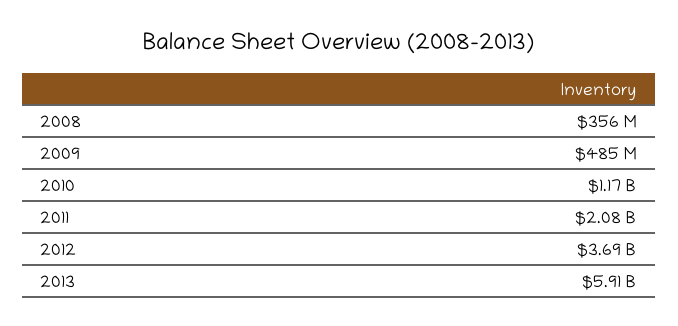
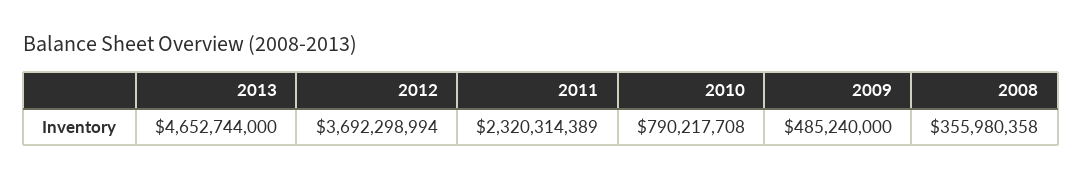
  {
    "2008": 355980358,
    "2009": 485240000,
-   "2010": 1170000000,
+   "2010": 790217708,
-   "2011": 2080000000,
+   "2011": 2320314389,
    "2012": 3692298994,
-   "2013": 5910000000
+   "2013": 4652744000
  }

